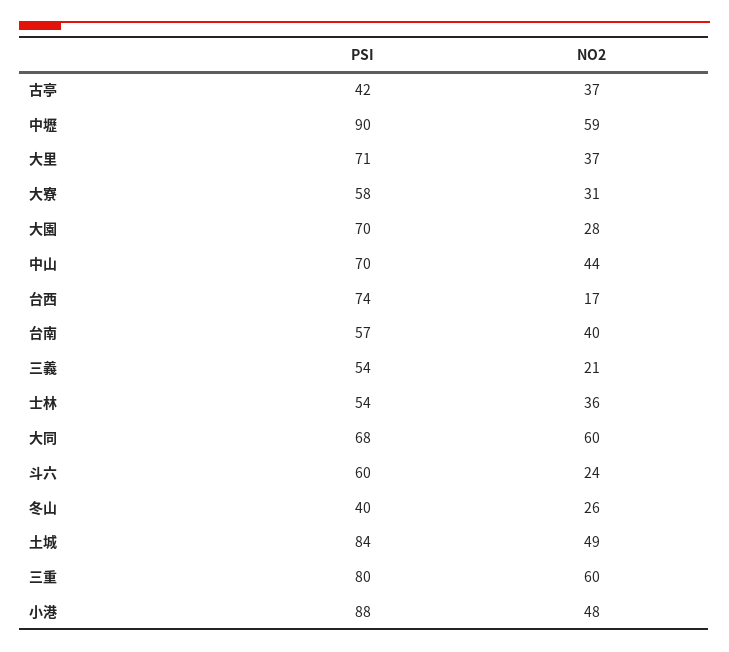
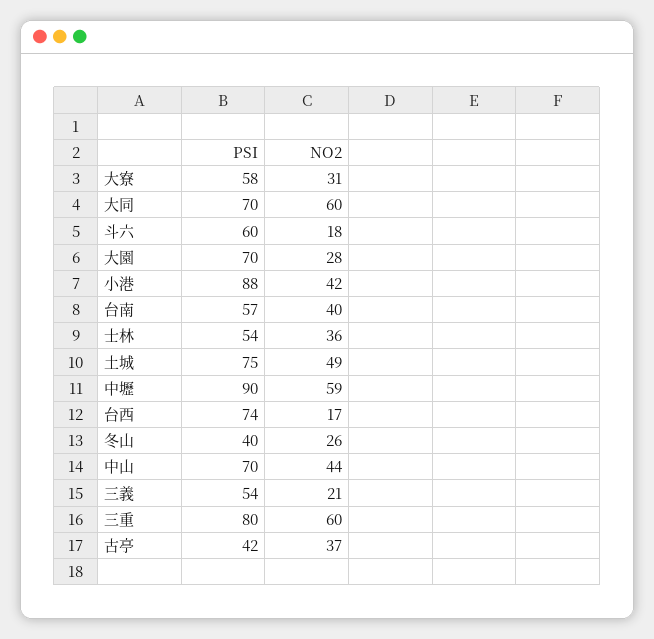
  {
    "PSI": {
      "古亭": 42,
      "中壢": 90,
-     "大里": 71,
      "大寮": 58,
      "大園": 70,
      "中山": 70,
      "台西": 74,
      "台南": 57,
      "三義": 54,
      "士林": 54,
-     "大同": 68,
+     "大同": 70,
      "斗六": 60,
      "冬山": 40,
-     "土城": 84,
+     "土城": 75,
      "三重": 80,
      "小港": 88
    },
    "NO2": {
      "古亭": 37,
      "中壢": 59,
-     "大里": 37,
      "大寮": 31,
      "大園": 28,
      "中山": 44,
      "台西": 17,
      "台南": 40,
      "三義": 21,
      "士林": 36,
      "大同": 60,
-     "斗六": 24,
+     "斗六": 18,
      "冬山": 26,
      "土城": 49,
      "三重": 60,
-     "小港": 48
+     "小港": 42
    }
  }

